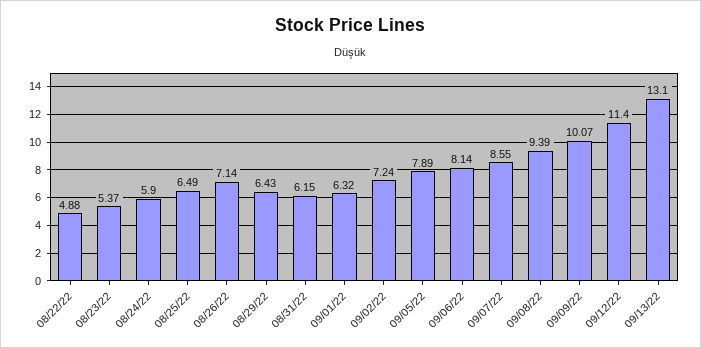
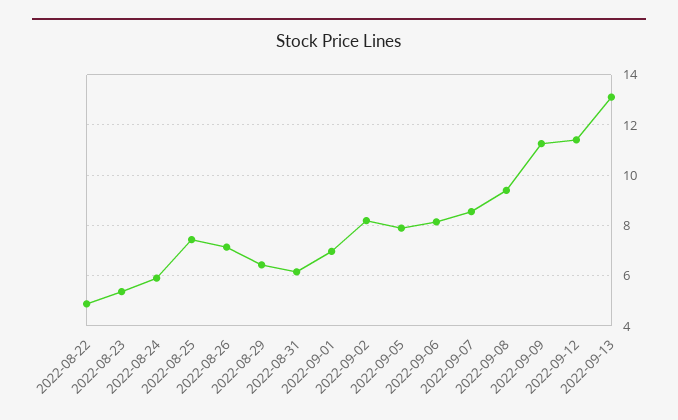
  {
    "08/22/22": 4.88,
    "08/23/22": 5.37,
    "08/24/22": 5.9,
-   "08/25/22": 6.49,
+   "08/25/22": 7.5,
    "08/26/22": 7.14,
    "08/29/22": 6.43,
    "08/31/22": 6.15,
-   "09/01/22": 6.32,
+   "09/01/22": 7,
-   "09/02/22": 7.24,
+   "09/02/22": 8.25,
    "09/05/22": 7.89,
    "09/06/22": 8.14,
    "09/07/22": 8.55,
    "09/08/22": 9.39,
-   "09/09/22": 10.07,
+   "09/09/22": 11.25,
    "09/12/22": 11.4,
    "09/13/22": 13.1
  }

